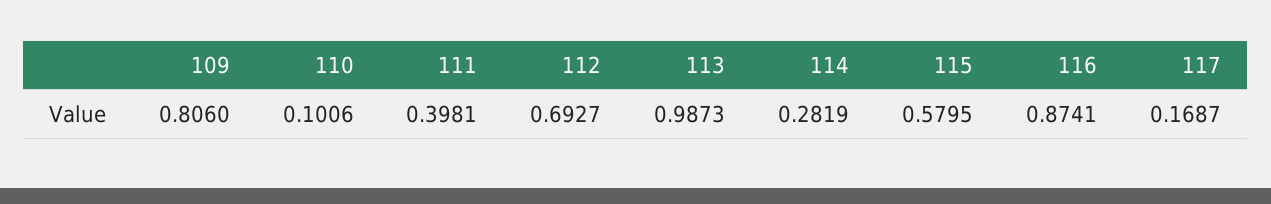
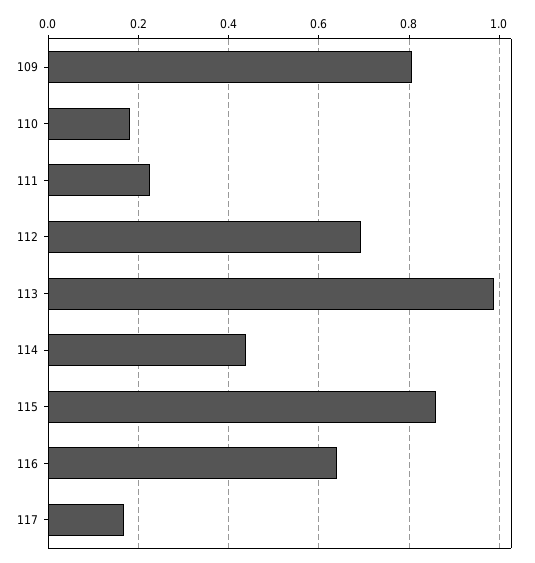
  {
    "109": 0.806,
-   "110": 0.1006,
+   "110": 0.18,
-   "111": 0.3981,
+   "111": 0.22,
    "112": 0.6927,
    "113": 0.9873,
-   "114": 0.2819,
+   "114": 0.44,
-   "115": 0.5795,
+   "115": 0.86,
-   "116": 0.8741,
+   "116": 0.64,
    "117": 0.1687
  }

